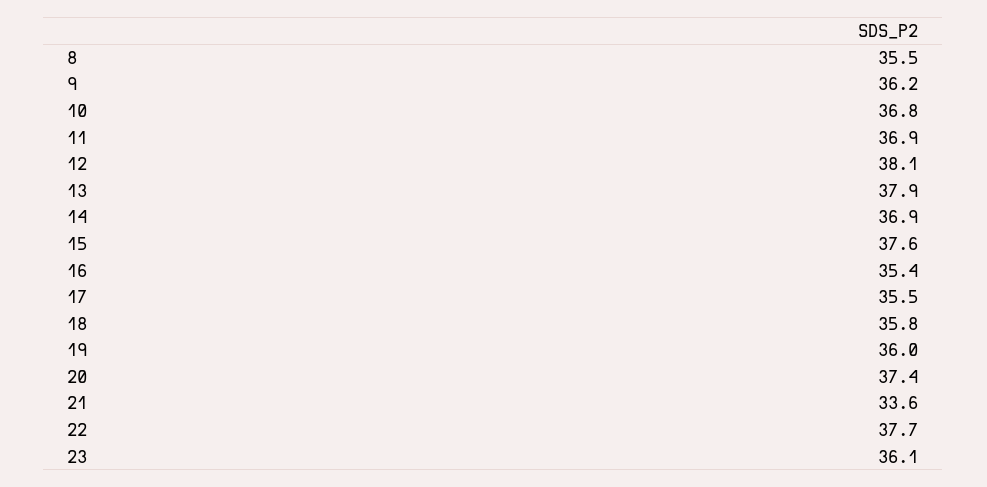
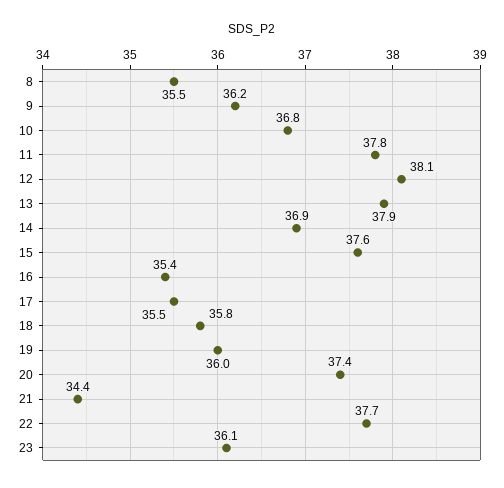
  {
    "8": 35.5,
    "9": 36.2,
    "10": 36.8,
-   "11": 36.9,
+   "11": 37.8,
    "12": 38.1,
    "13": 37.9,
    "14": 36.9,
    "15": 37.6,
    "16": 35.4,
    "17": 35.5,
    "18": 35.8,
    "19": 36,
    "20": 37.4,
-   "21": 33.6,
+   "21": 34.4,
    "22": 37.7,
    "23": 36.1
  }

